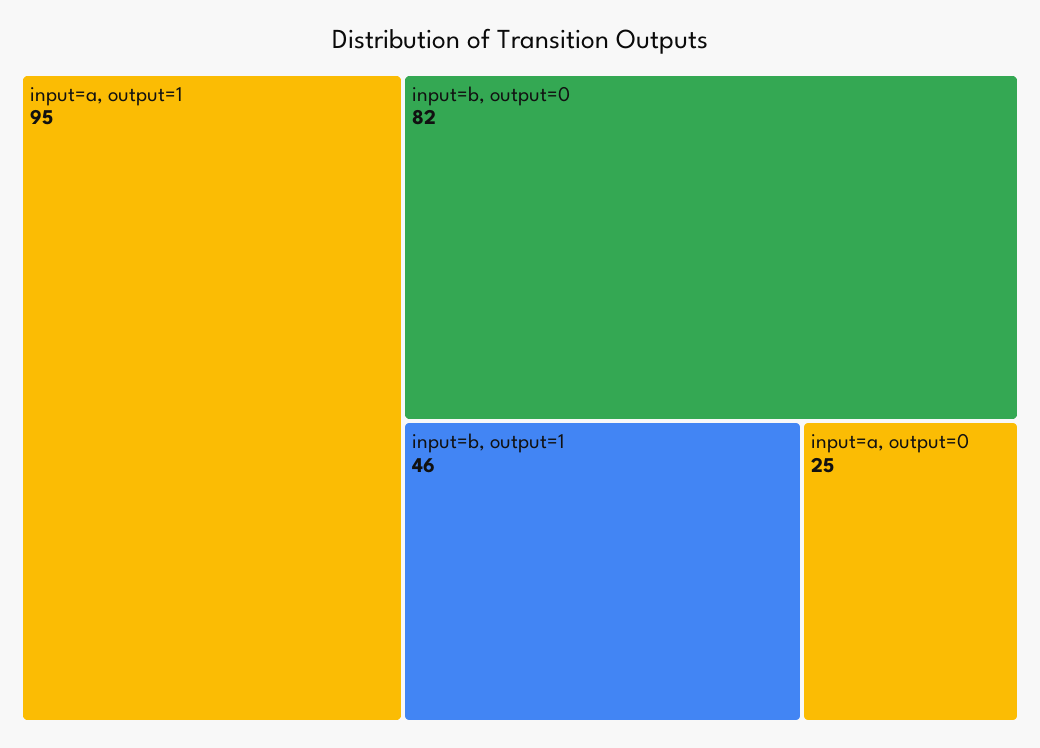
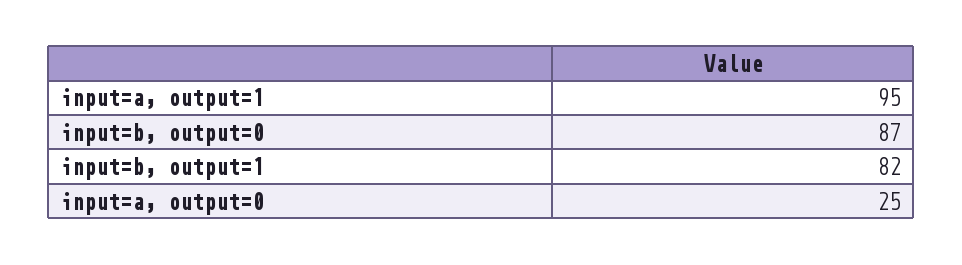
  {
    "input=a, output=1": 95,
-   "input=b, output=0": 82,
+   "input=b, output=0": 87,
-   "input=b, output=1": 46,
+   "input=b, output=1": 82,
    "input=a, output=0": 25
  }

